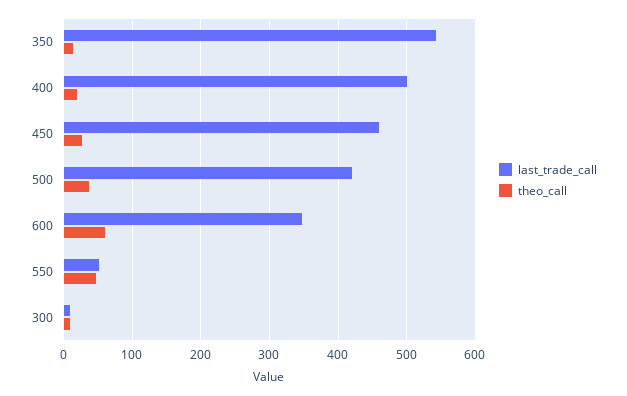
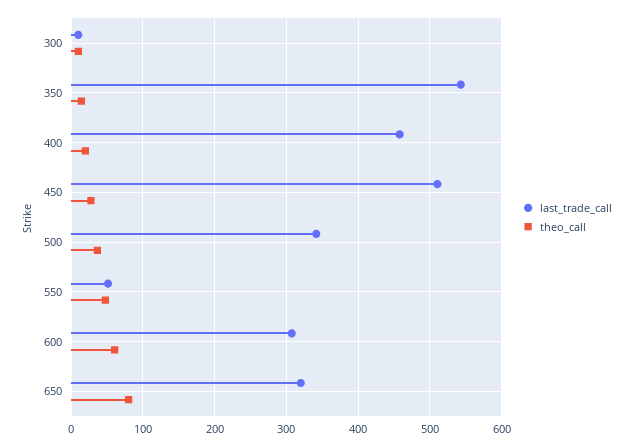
  {
    "last_trade_call": {
      "350": 540,
-     "400": 500,
+     "400": 460,
-     "450": 460,
+     "450": 510,
-     "500": 420,
+     "500": 340,
-     "600": 350,
+     "600": 310,
      "550": 50,
-     "300": 10
+     "300": 10,
+     "650": 320
    },
    "theo_call": {
      "350": 10,
      "400": 20,
      "450": 30,
      "500": 40,
      "600": 60,
      "550": 50,
-     "300": 10
+     "300": 10,
+     "650": 80
    }
  }

